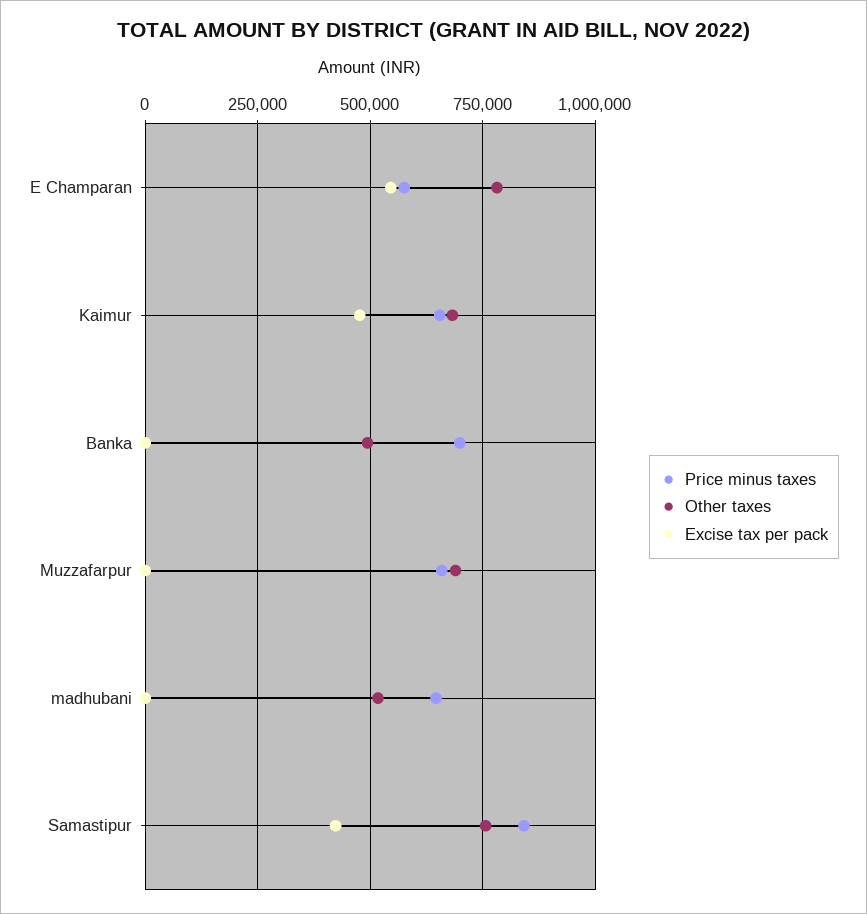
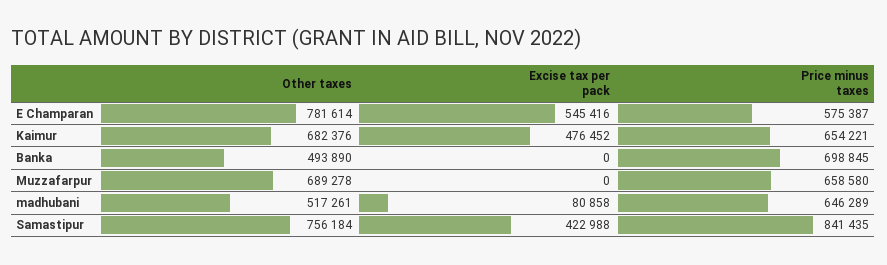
  {
    "Price minus taxes": {
      "E Champaran": 575387,
      "Kaimur": 654221,
      "Banka": 698845,
      "Muzzafarpur": 658580,
      "madhubani": 646289,
      "Samastipur": 841435
    },
    "Other taxes": {
      "E Champaran": 781614,
      "Kaimur": 682376,
      "Banka": 493890,
      "Muzzafarpur": 689278,
      "madhubani": 517261,
      "Samastipur": 756184
    },
    "Excise tax per pack": {
      "E Champaran": 545416,
      "Kaimur": 476452,
      "Banka": 0,
      "Muzzafarpur": 0,
-     "madhubani": 0,
+     "madhubani": 80858,
      "Samastipur": 422988
    }
  }

